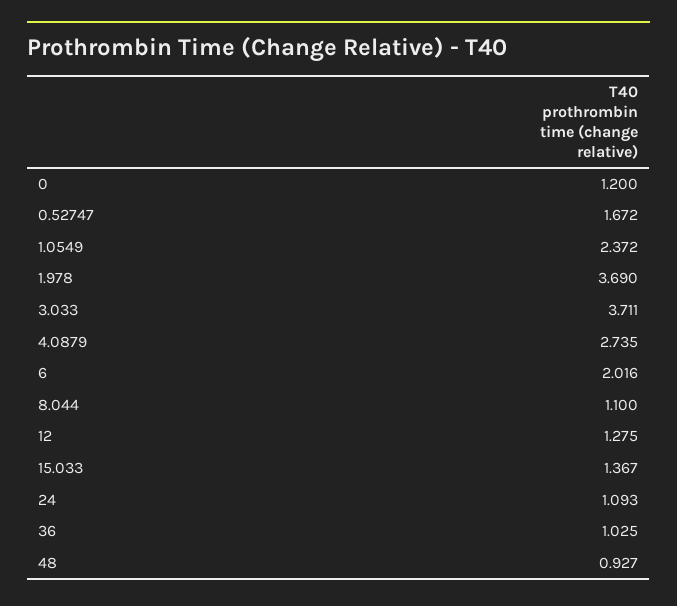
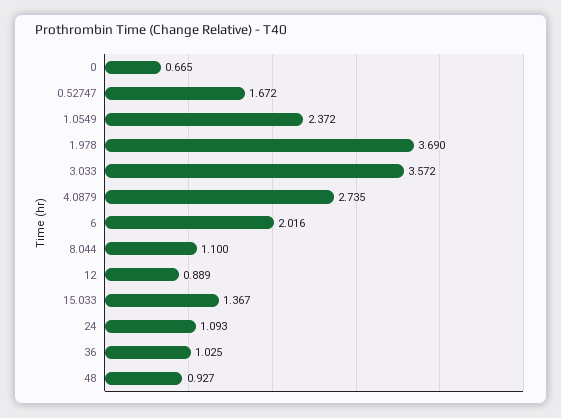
  {
-   "0": 1.2,
+   "0": 0.665,
    "0.52747": 1.672,
    "1.0549": 2.372,
    "1.978": 3.69,
-   "3.033": 3.711,
+   "3.033": 3.572,
    "4.0879": 2.735,
    "6": 2.016,
    "8.044": 1.1,
-   "12": 1.275,
+   "12": 0.889,
    "15.033": 1.367,
    "24": 1.093,
    "36": 1.025,
    "48": 0.927
  }

